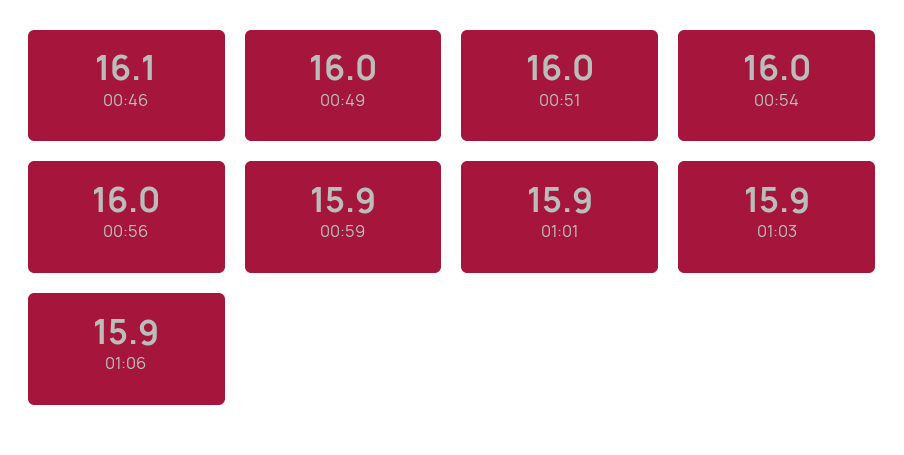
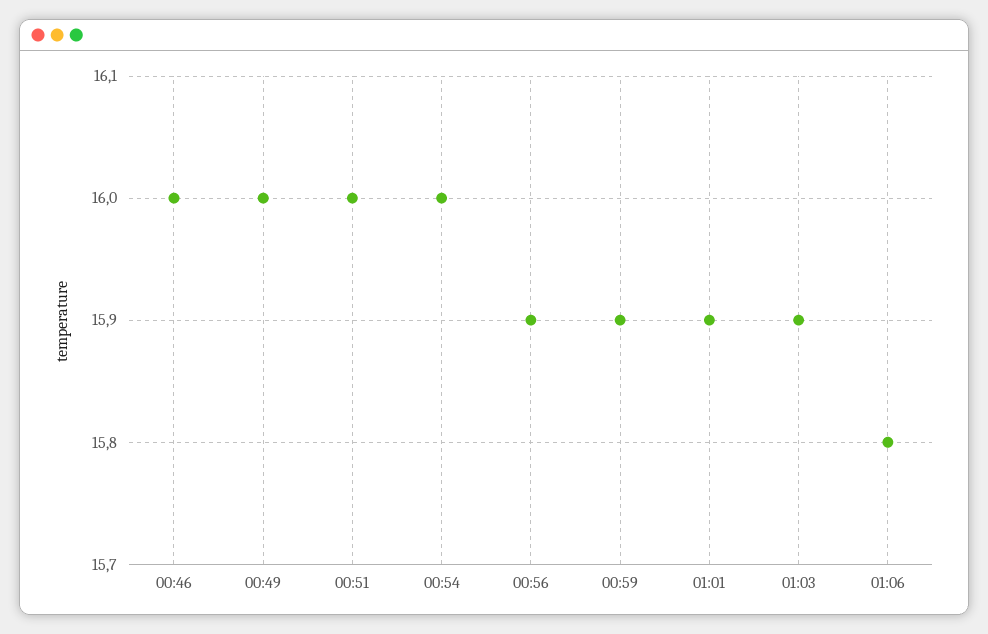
  {
-   "00:46": 16.1,
+   "00:46": 16,
    "00:49": 16,
    "00:51": 16,
    "00:54": 16,
-   "00:56": 16,
+   "00:56": 15.9,
    "00:59": 15.9,
    "01:01": 15.9,
    "01:03": 15.9,
-   "01:06": 15.9
+   "01:06": 15.8
  }

